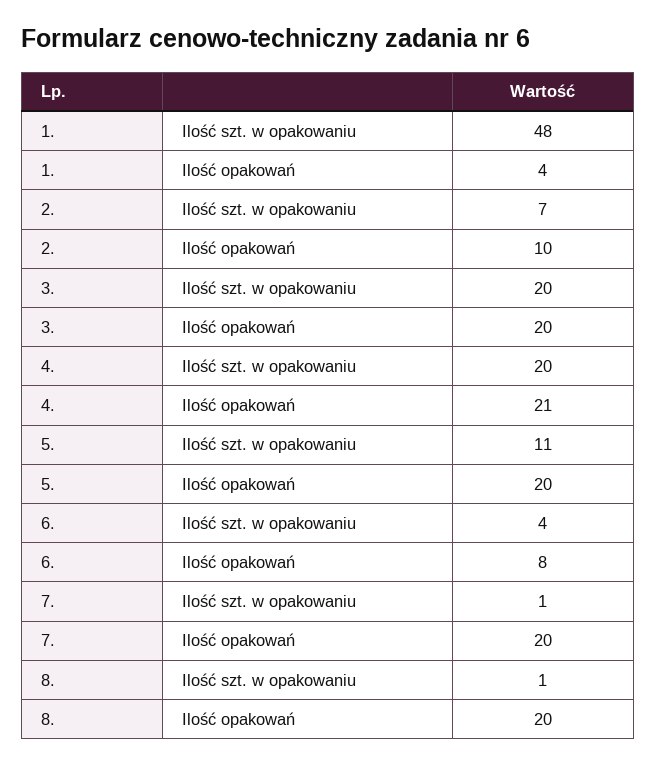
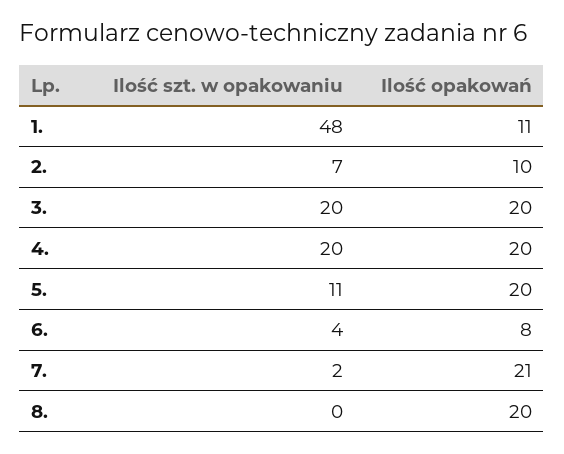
  {
    "1.": {
      "Ilość szt. w opakowaniu": 48,
-     "Ilość opakowań": 4
+     "Ilość opakowań": 11
    },
    "2.": {
      "Ilość szt. w opakowaniu": 7,
      "Ilość opakowań": 10
    },
    "3.": {
      "Ilość szt. w opakowaniu": 20,
      "Ilość opakowań": 20
    },
    "4.": {
      "Ilość szt. w opakowaniu": 20,
-     "Ilość opakowań": 21
+     "Ilość opakowań": 20
    },
    "5.": {
      "Ilość szt. w opakowaniu": 11,
      "Ilość opakowań": 20
    },
    "6.": {
      "Ilość szt. w opakowaniu": 4,
      "Ilość opakowań": 8
    },
    "7.": {
-     "Ilość szt. w opakowaniu": 1,
+     "Ilość szt. w opakowaniu": 2,
-     "Ilość opakowań": 20
+     "Ilość opakowań": 21
    },
    "8.": {
-     "Ilość szt. w opakowaniu": 1,
+     "Ilość szt. w opakowaniu": 0,
      "Ilość opakowań": 20
    }
  }

